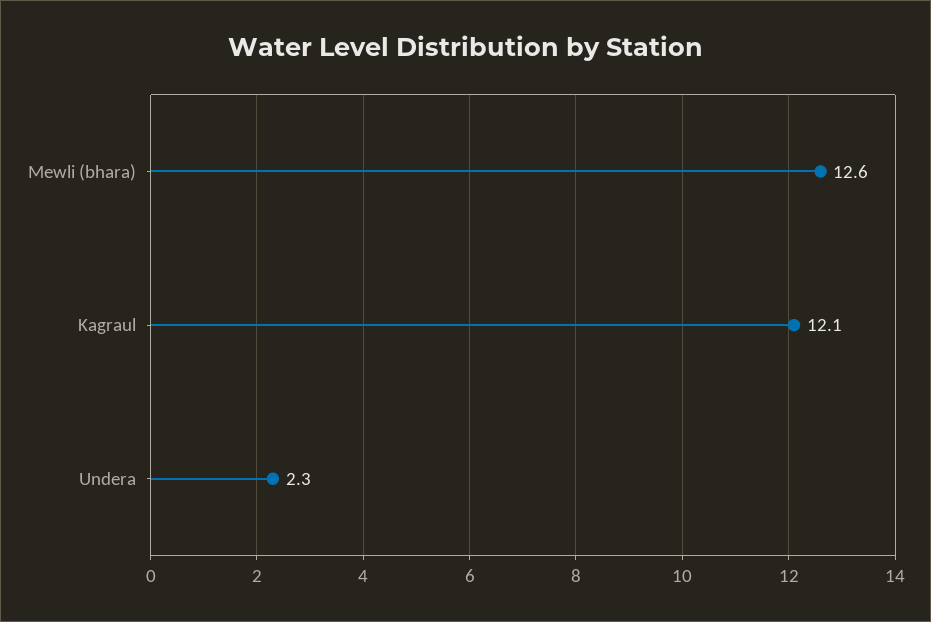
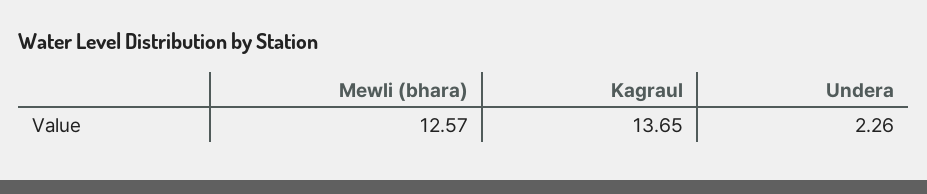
  {
    "Mewli (bhara)": 12.57,
-   "Kagraul": 12.1,
+   "Kagraul": 13.65,
    "Undera": 2.26
  }

